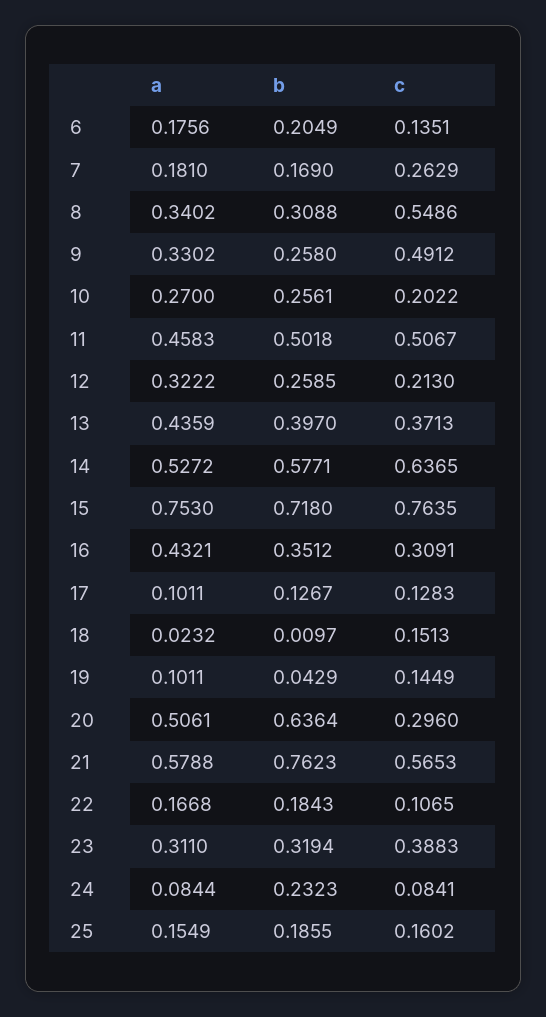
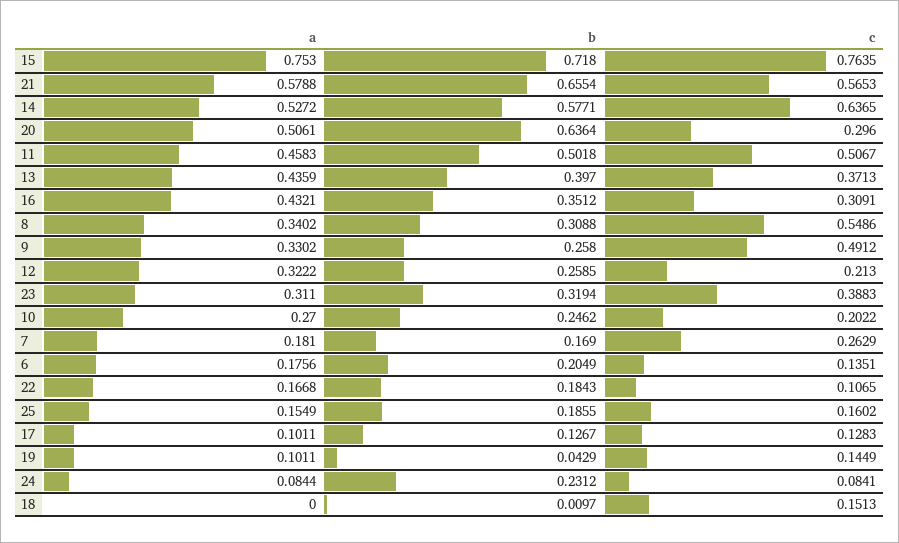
  {
    "a": {
      "6": 0.1756,
      "7": 0.181,
      "8": 0.3402,
      "9": 0.3302,
      "10": 0.27,
      "11": 0.4583,
      "12": 0.3222,
      "13": 0.4359,
      "14": 0.5272,
      "15": 0.753,
      "16": 0.4321,
      "17": 0.1011,
-     "18": 0.0232,
+     "18": 0,
      "19": 0.1011,
      "20": 0.5061,
      "21": 0.5788,
      "22": 0.1668,
      "23": 0.311,
      "24": 0.0844,
      "25": 0.1549
    },
    "b": {
      "6": 0.2049,
      "7": 0.169,
      "8": 0.3088,
      "9": 0.258,
-     "10": 0.2561,
+     "10": 0.2462,
      "11": 0.5018,
      "12": 0.2585,
      "13": 0.397,
      "14": 0.5771,
      "15": 0.718,
      "16": 0.3512,
      "17": 0.1267,
      "18": 0.0097,
      "19": 0.0429,
      "20": 0.6364,
-     "21": 0.7623,
+     "21": 0.6554,
      "22": 0.1843,
      "23": 0.3194,
-     "24": 0.2323,
+     "24": 0.2312,
      "25": 0.1855
    },
    "c": {
      "6": 0.1351,
      "7": 0.2629,
      "8": 0.5486,
      "9": 0.4912,
      "10": 0.2022,
      "11": 0.5067,
      "12": 0.213,
      "13": 0.3713,
      "14": 0.6365,
      "15": 0.7635,
      "16": 0.3091,
      "17": 0.1283,
      "18": 0.1513,
      "19": 0.1449,
      "20": 0.296,
      "21": 0.5653,
      "22": 0.1065,
      "23": 0.3883,
      "24": 0.0841,
      "25": 0.1602
    }
  }

